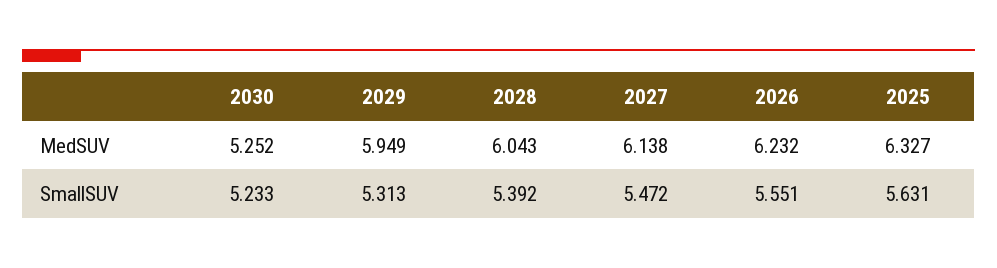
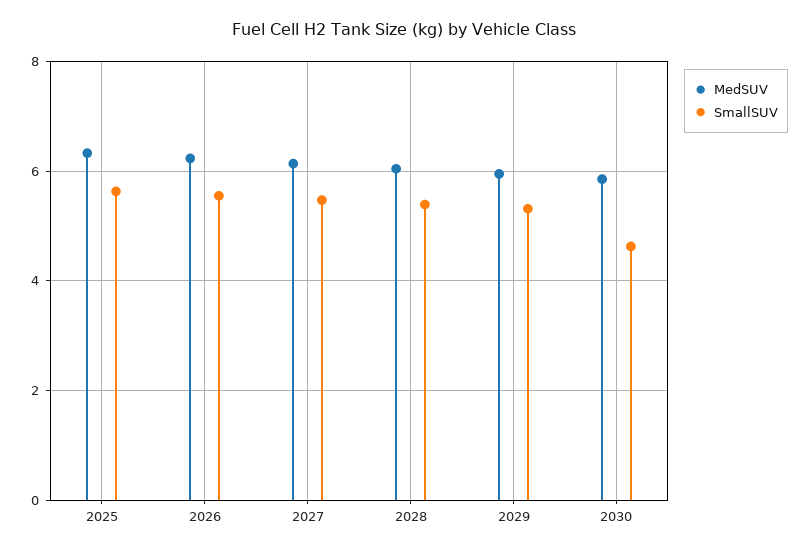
  {
    "MedSUV": {
-     "2030": 5.252,
+     "2030": 5.8,
      "2029": 5.949,
      "2028": 6.043,
      "2027": 6.138,
      "2026": 6.232,
      "2025": 6.327
    },
    "SmallSUV": {
-     "2030": 5.233,
+     "2030": 4.6,
      "2029": 5.313,
      "2028": 5.392,
      "2027": 5.472,
      "2026": 5.551,
      "2025": 5.631
    }
  }

